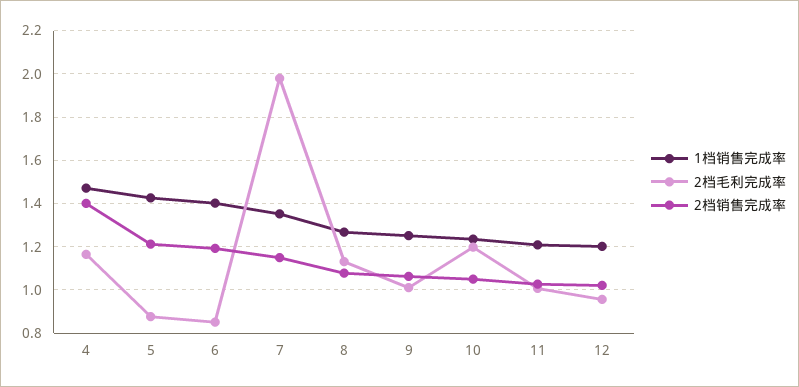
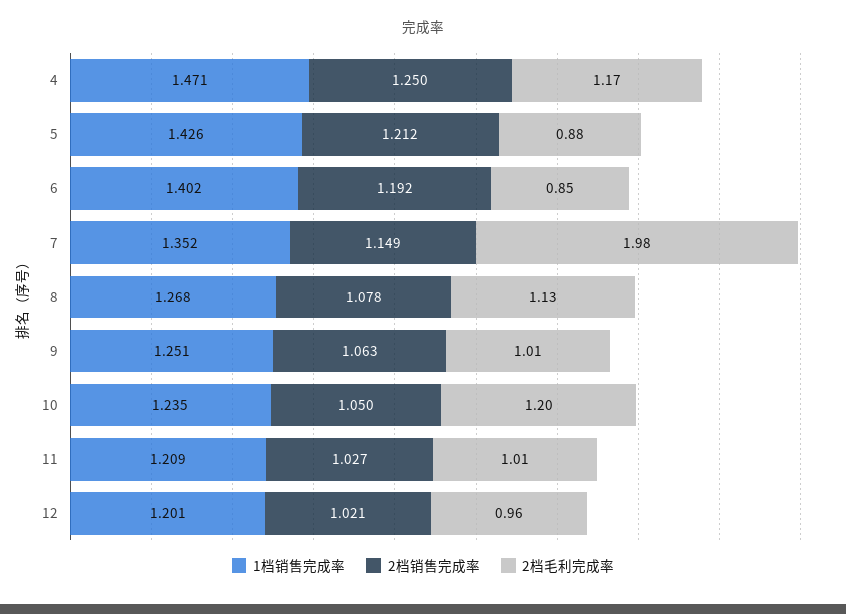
  {
    "1档销售完成率": {
      "4": 1.471,
      "5": 1.426,
      "6": 1.402,
      "7": 1.352,
      "8": 1.268,
      "9": 1.251,
      "10": 1.235,
      "11": 1.209,
      "12": 1.201
    },
    "2档毛利完成率": {
      "4": 1.17,
      "5": 0.88,
      "6": 0.85,
      "7": 1.98,
      "8": 1.13,
      "9": 1.01,
      "10": 1.2,
      "11": 1.01,
      "12": 0.96
    },
    "2档销售完成率": {
-     "4": 1.4,
+     "4": 1.25,
      "5": 1.212,
      "6": 1.192,
      "7": 1.149,
      "8": 1.078,
      "9": 1.063,
      "10": 1.05,
      "11": 1.027,
      "12": 1.021
    }
  }

